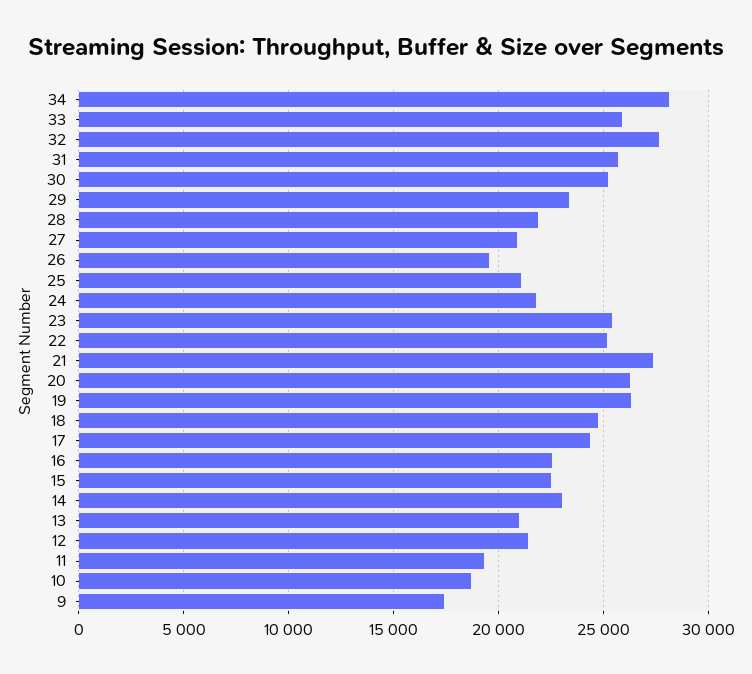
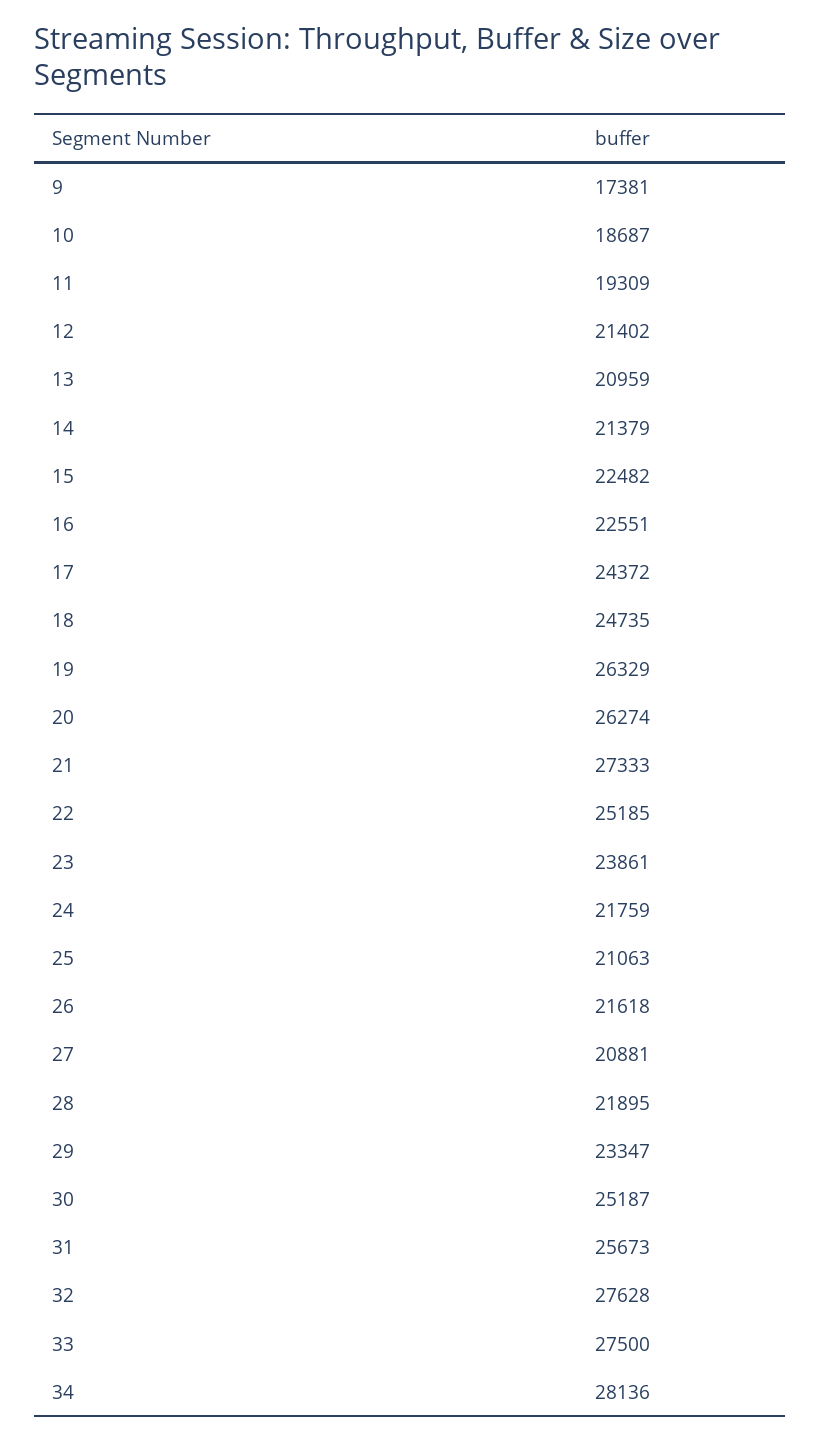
  {
    "34": 28136,
-   "33": 26000,
+   "33": 27500,
    "32": 27628,
    "31": 25673,
    "30": 25187,
    "29": 23347,
    "28": 21895,
    "27": 20881,
-   "26": 19500,
+   "26": 21618,
    "25": 21063,
    "24": 21759,
-   "23": 25500,
+   "23": 23861,
    "22": 25185,
    "21": 27333,
    "20": 26274,
    "19": 26329,
    "18": 24735,
    "17": 24372,
    "16": 22551,
    "15": 22482,
-   "14": 23000,
+   "14": 21379,
    "13": 20959,
    "12": 21402,
    "11": 19309,
    "10": 18687,
    "9": 17381
  }

